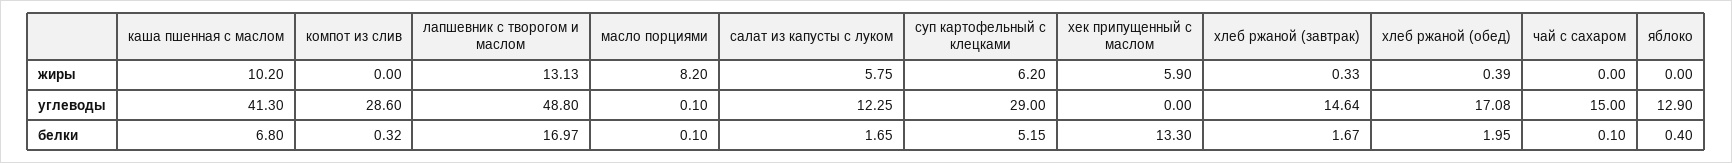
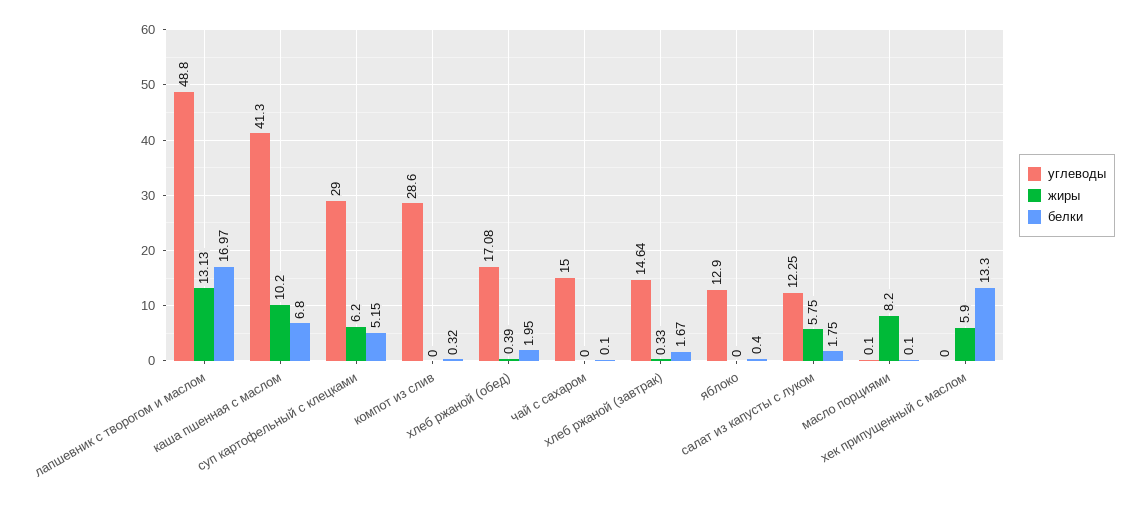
  {
    "жиры": {
      "каша пшенная с маслом": 10.2,
      "компот из слив": 0,
      "лапшевник с творогом и маслом": 13.13,
      "масло порциями": 8.2,
      "салат из капусты с луком": 5.75,
      "суп картофельный с клецками": 6.2,
      "хек припущенный с маслом": 5.9,
      "хлеб ржаной (завтрак)": 0.33,
      "хлеб ржаной (обед)": 0.39,
      "чай с сахаром": 0,
      "яблоко": 0
    },
    "углеводы": {
      "каша пшенная с маслом": 41.3,
      "компот из слив": 28.6,
      "лапшевник с творогом и маслом": 48.8,
      "масло порциями": 0.1,
      "салат из капусты с луком": 12.25,
      "суп картофельный с клецками": 29,
      "хек припущенный с маслом": 0,
      "хлеб ржаной (завтрак)": 14.64,
      "хлеб ржаной (обед)": 17.08,
      "чай с сахаром": 15,
      "яблоко": 12.9
    },
    "белки": {
      "каша пшенная с маслом": 6.8,
      "компот из слив": 0.32,
      "лапшевник с творогом и маслом": 16.97,
      "масло порциями": 0.1,
-     "салат из капусты с луком": 1.65,
+     "салат из капусты с луком": 1.75,
      "суп картофельный с клецками": 5.15,
      "хек припущенный с маслом": 13.3,
      "хлеб ржаной (завтрак)": 1.67,
      "хлеб ржаной (обед)": 1.95,
      "чай с сахаром": 0.1,
      "яблоко": 0.4
    }
  }

